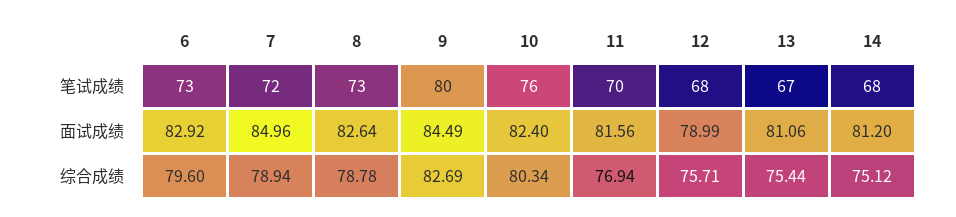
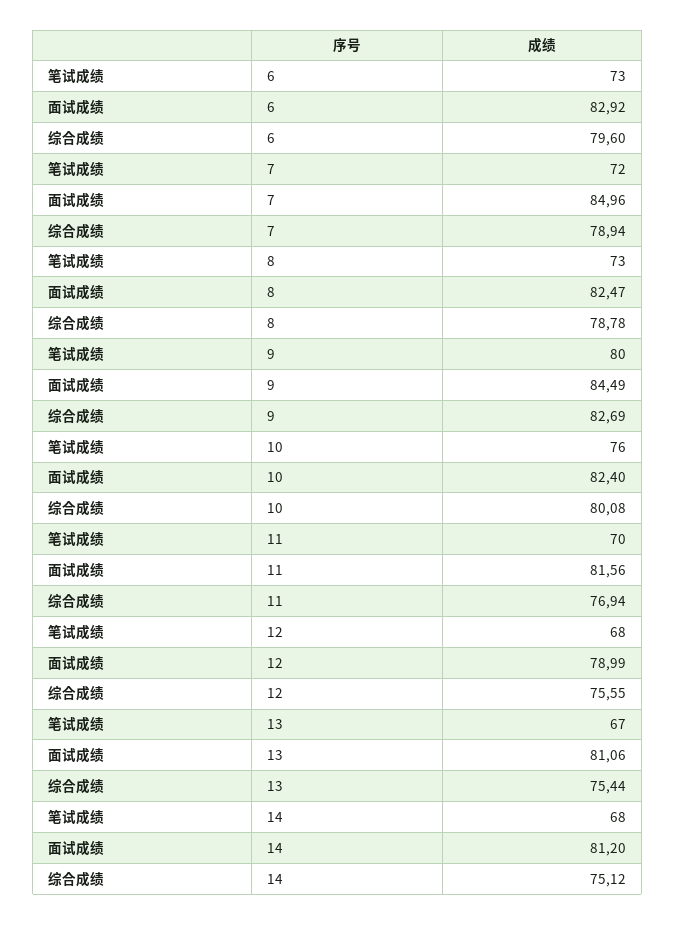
  {
    "6": {
      "笔试成绩": 73,
      "面试成绩": 82.92,
      "综合成绩": 79.6
    },
    "7": {
      "笔试成绩": 72,
      "面试成绩": 84.96,
      "综合成绩": 78.94
    },
    "8": {
      "笔试成绩": 73,
-     "面试成绩": 82.64,
+     "面试成绩": 82.47,
      "综合成绩": 78.78
    },
    "9": {
      "笔试成绩": 80,
      "面试成绩": 84.49,
      "综合成绩": 82.69
    },
    "10": {
      "笔试成绩": 76,
      "面试成绩": 82.4,
-     "综合成绩": 80.34
+     "综合成绩": 80.08
    },
    "11": {
      "笔试成绩": 70,
      "面试成绩": 81.56,
      "综合成绩": 76.94
    },
    "12": {
      "笔试成绩": 68,
      "面试成绩": 78.99,
-     "综合成绩": 75.71
+     "综合成绩": 75.55
    },
    "13": {
      "笔试成绩": 67,
      "面试成绩": 81.06,
      "综合成绩": 75.44
    },
    "14": {
      "笔试成绩": 68,
      "面试成绩": 81.2,
      "综合成绩": 75.12
    }
  }

